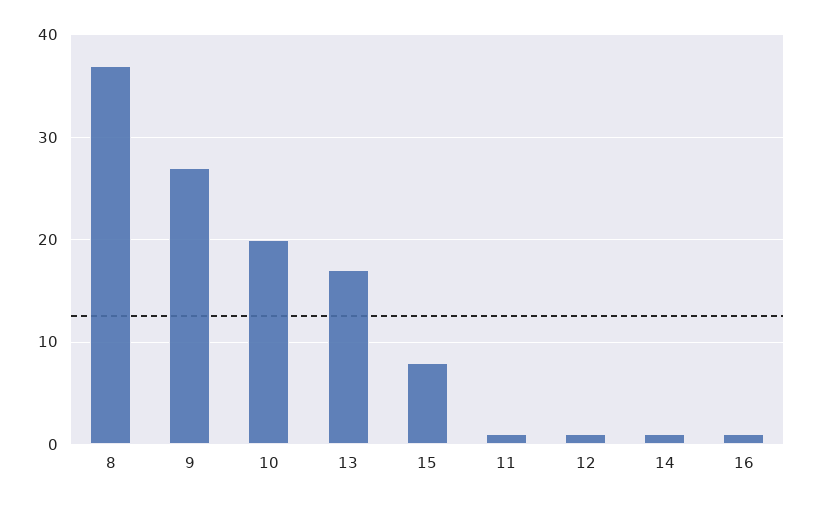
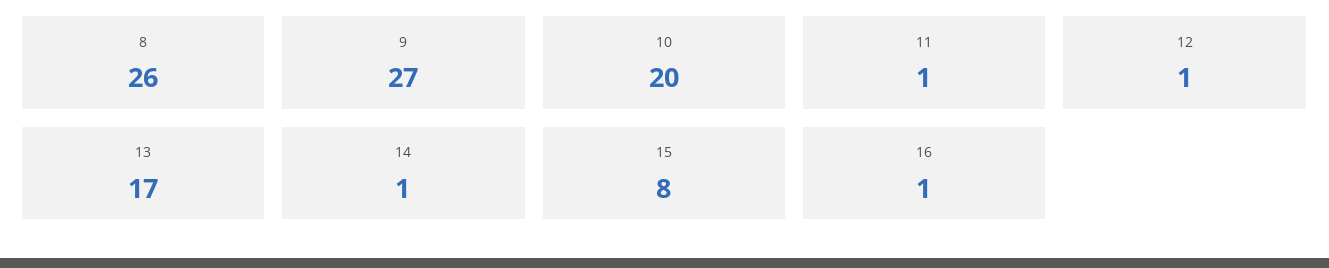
  {
-   "8": 37,
+   "8": 26,
    "9": 27,
    "10": 20,
    "13": 17,
    "15": 8,
    "11": 1,
    "12": 1,
    "14": 1,
    "16": 1
  }

